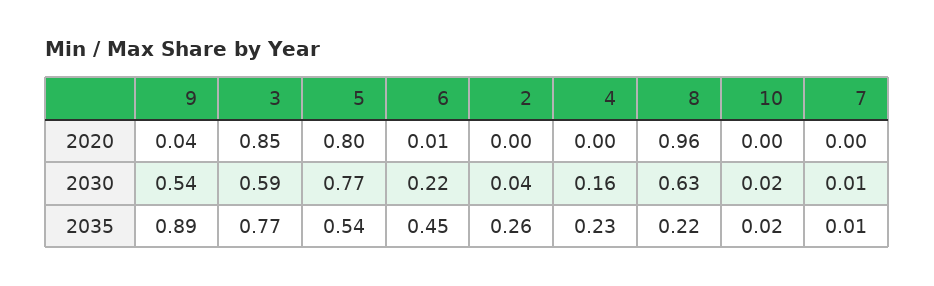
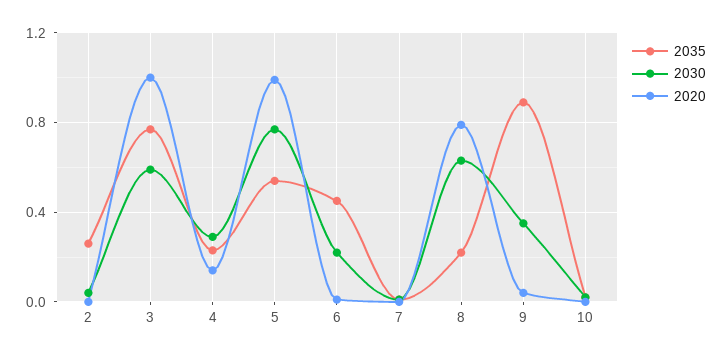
  {
    "2020": {
      "9": 0.04,
-     "3": 0.85,
+     "3": 1,
-     "5": 0.8,
+     "5": 1,
      "6": 0.01,
      "2": 0,
-     "4": 0,
+     "4": 0.15,
-     "8": 0.96,
+     "8": 0.8,
      "10": 0,
      "7": 0
    },
    "2030": {
-     "9": 0.54,
+     "9": 0.35,
      "3": 0.59,
      "5": 0.77,
      "6": 0.22,
      "2": 0.04,
-     "4": 0.16,
+     "4": 0.3,
      "8": 0.63,
      "10": 0.02,
      "7": 0.01
    },
    "2035": {
      "9": 0.89,
      "3": 0.77,
      "5": 0.54,
      "6": 0.45,
      "2": 0.26,
      "4": 0.23,
      "8": 0.22,
      "10": 0.02,
      "7": 0.01
    }
  }

